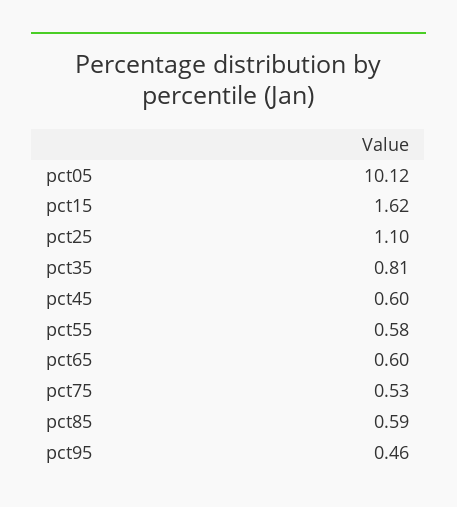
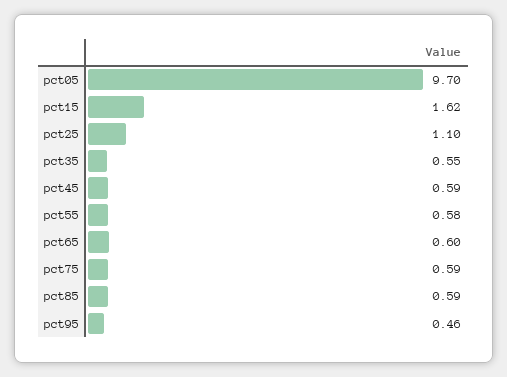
  {
-   "pct05": 10.12,
+   "pct05": 9.7,
    "pct15": 1.62,
    "pct25": 1.1,
-   "pct35": 0.81,
+   "pct35": 0.55,
-   "pct45": 0.6,
+   "pct45": 0.59,
    "pct55": 0.58,
    "pct65": 0.6,
-   "pct75": 0.53,
+   "pct75": 0.59,
    "pct85": 0.59,
    "pct95": 0.46
  }

